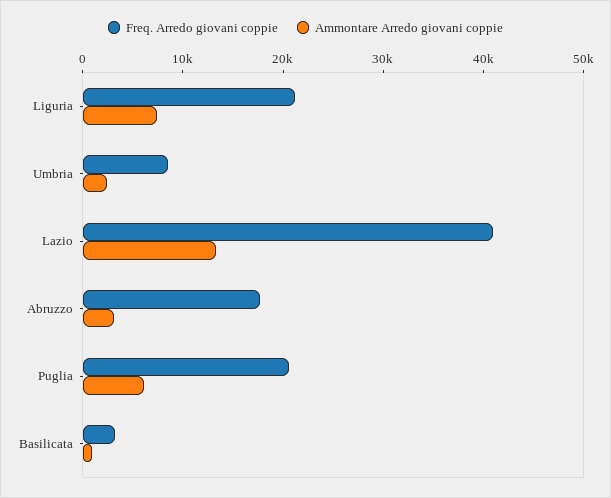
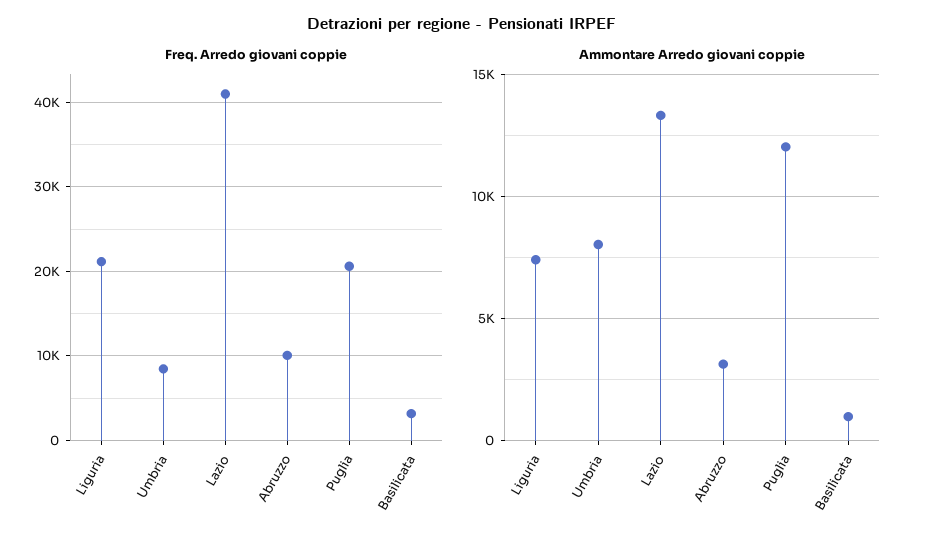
  {
    "Freq. Arredo giovani coppie": {
      "Liguria": 21000,
      "Umbria": 8000,
      "Lazio": 41000,
-     "Abruzzo": 18000,
+     "Abruzzo": 10000,
      "Puglia": 21000,
      "Basilicata": 3000
    },
    "Ammontare Arredo giovani coppie": {
      "Liguria": 7500,
-     "Umbria": 2000,
+     "Umbria": 8000,
      "Lazio": 13500,
      "Abruzzo": 3000,
-     "Puglia": 6000,
+     "Puglia": 12000,
      "Basilicata": 1000
    }
  }

